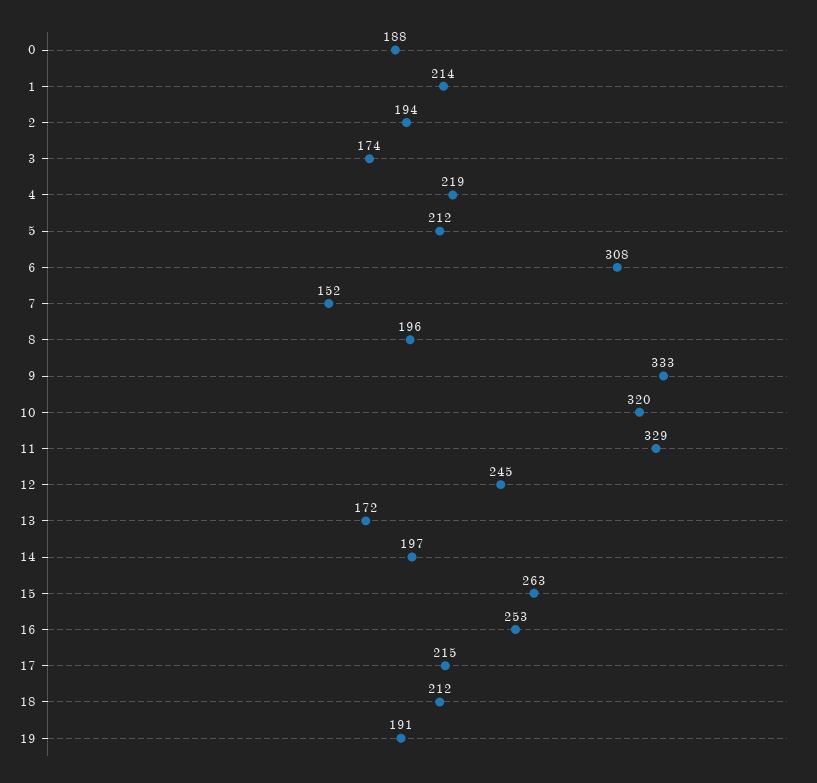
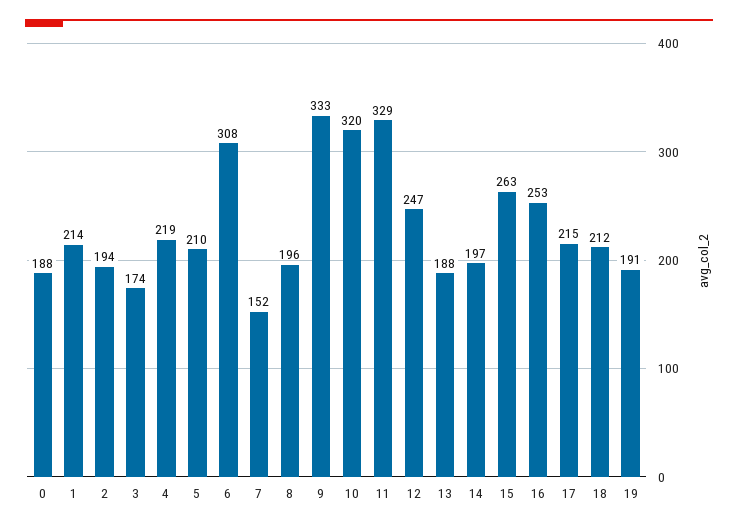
  {
    "0": 188,
    "1": 214,
    "2": 194,
    "3": 174,
    "4": 219,
-   "5": 212,
+   "5": 210,
    "6": 308,
    "7": 152,
    "8": 196,
    "9": 333,
    "10": 320,
    "11": 329,
-   "12": 245,
+   "12": 247,
-   "13": 172,
+   "13": 188,
    "14": 197,
    "15": 263,
    "16": 253,
    "17": 215,
    "18": 212,
    "19": 191
  }

